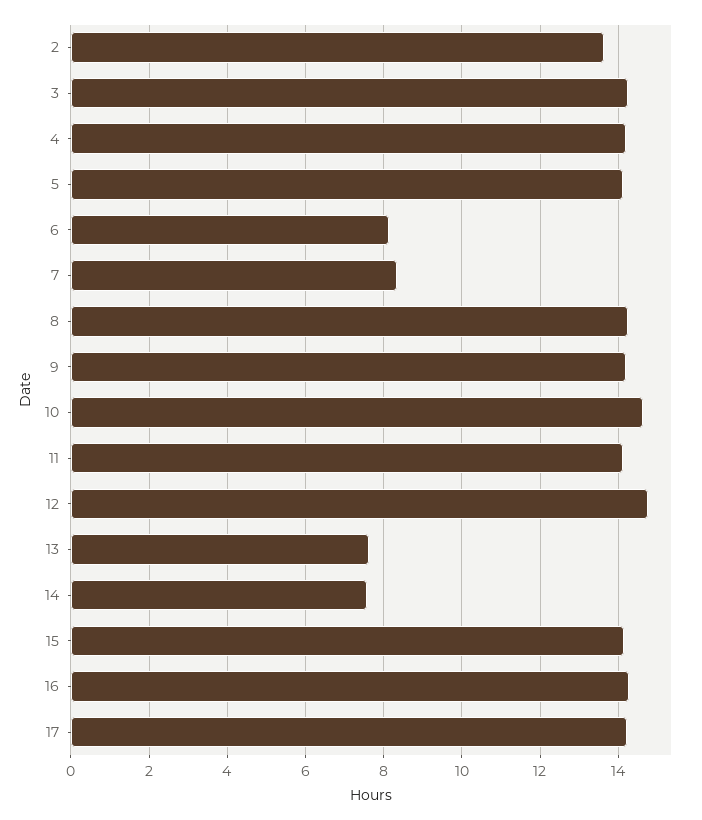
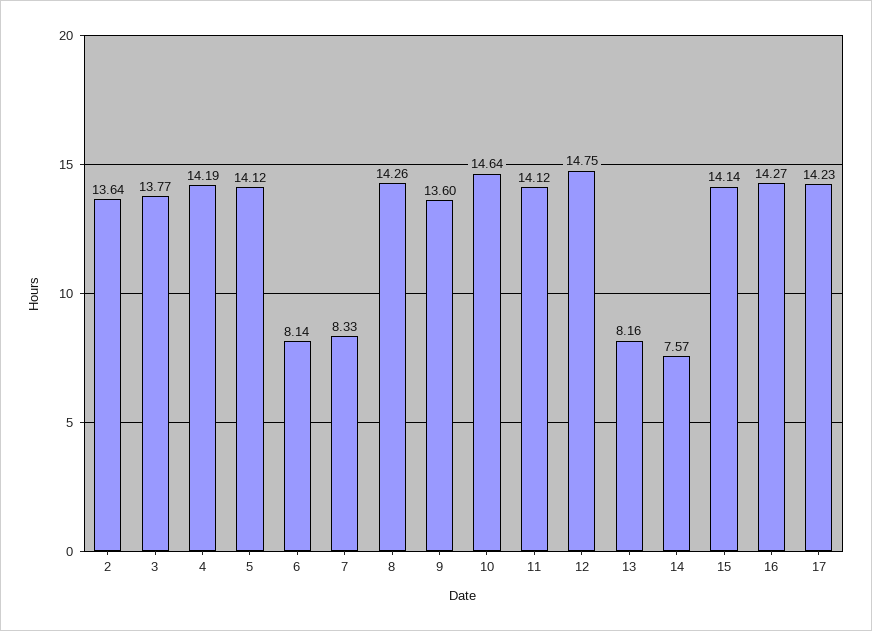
  {
    "2": 13.64,
-   "3": 14.2,
+   "3": 13.77,
    "4": 14.19,
    "5": 14.12,
    "6": 8.14,
    "7": 8.33,
    "8": 14.26,
-   "9": 14.2,
+   "9": 13.6,
    "10": 14.64,
    "11": 14.12,
    "12": 14.75,
-   "13": 7.6,
+   "13": 8.16,
    "14": 7.57,
    "15": 14.14,
    "16": 14.27,
    "17": 14.23
  }

